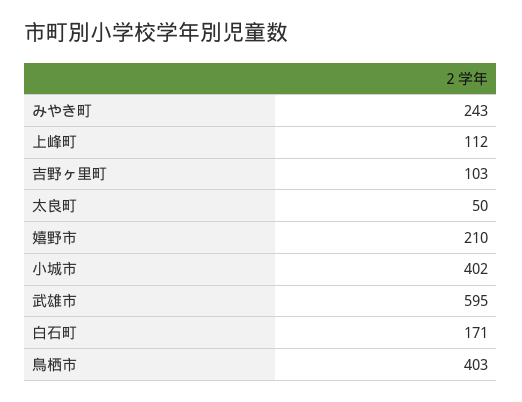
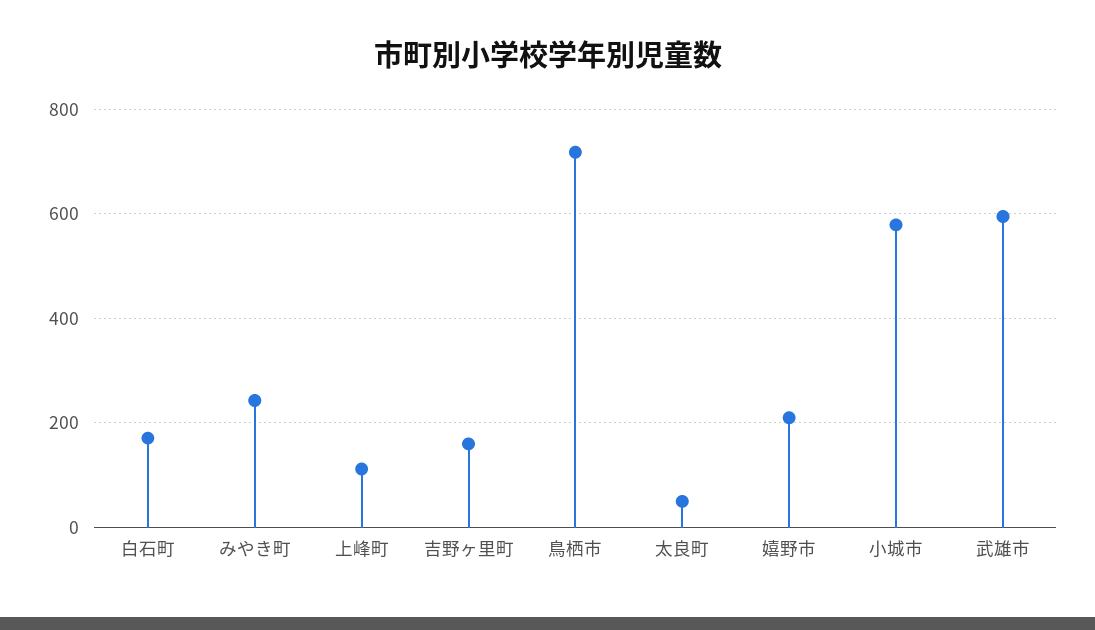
  {
    "みやき町": 243,
    "上峰町": 112,
-   "吉野ヶ里町": 103,
+   "吉野ヶ里町": 160,
    "太良町": 50,
    "嬉野市": 210,
-   "小城市": 402,
+   "小城市": 580,
    "武雄市": 595,
    "白石町": 171,
-   "鳥栖市": 403
+   "鳥栖市": 720
  }

